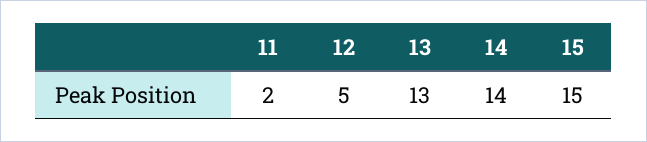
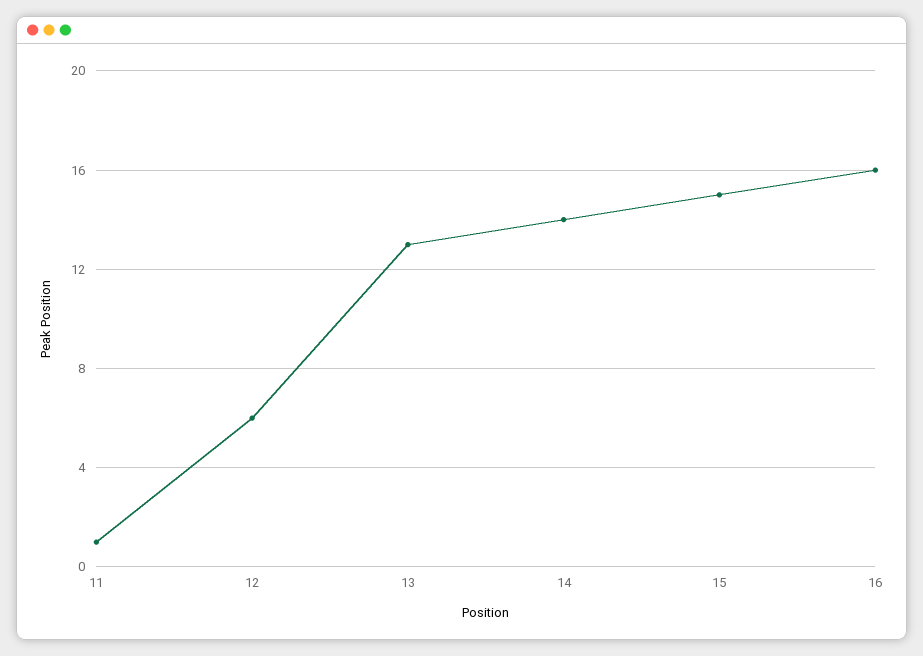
  {
-   "11": 2,
+   "11": 1,
-   "12": 5,
+   "12": 6,
    "13": 13,
    "14": 14,
-   "15": 15
+   "15": 15,
+   "16": 16
  }

